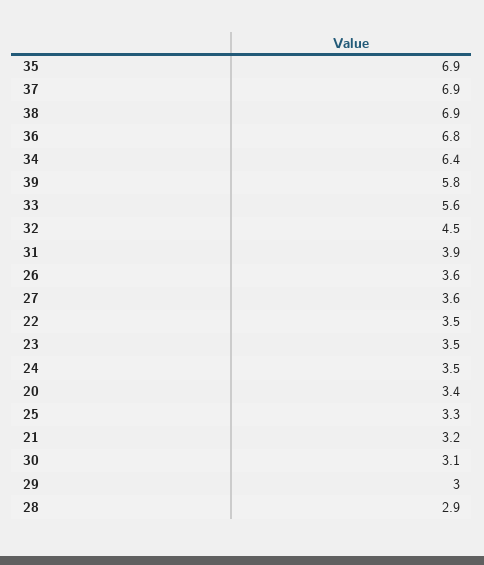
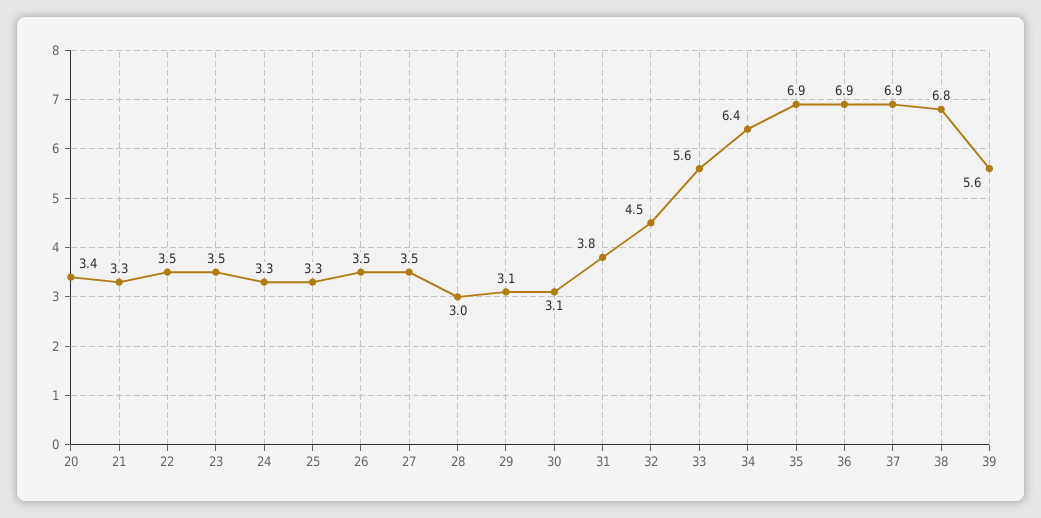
  {
    "35": 6.9,
    "37": 6.9,
-   "38": 6.9,
+   "38": 6.8,
-   "36": 6.8,
+   "36": 6.9,
    "34": 6.4,
-   "39": 5.8,
+   "39": 5.6,
    "33": 5.6,
    "32": 4.5,
-   "31": 3.9,
+   "31": 3.8,
-   "26": 3.6,
+   "26": 3.5,
-   "27": 3.6,
+   "27": 3.5,
    "22": 3.5,
    "23": 3.5,
-   "24": 3.5,
+   "24": 3.3,
    "20": 3.4,
    "25": 3.3,
-   "21": 3.2,
+   "21": 3.3,
    "30": 3.1,
-   "29": 3,
+   "29": 3.1,
-   "28": 2.9
+   "28": 3
  }

